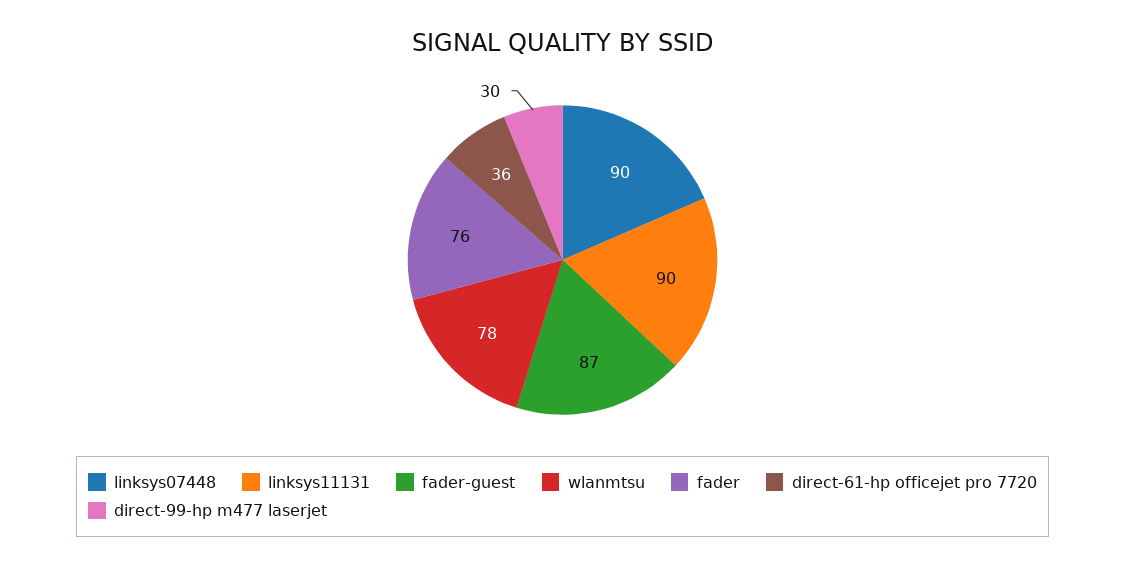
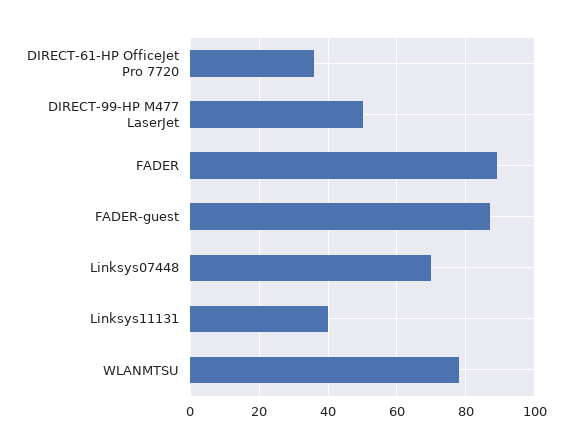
  {
-   "linksys07448": 90,
+   "linksys07448": 70,
-   "linksys11131": 90,
+   "linksys11131": 40,
    "fader-guest": 87,
    "wlanmtsu": 78,
-   "fader": 76,
+   "fader": 90,
    "direct-61-hp officejet pro 7720": 36,
-   "direct-99-hp m477 laserjet": 30
+   "direct-99-hp m477 laserjet": 50
  }

